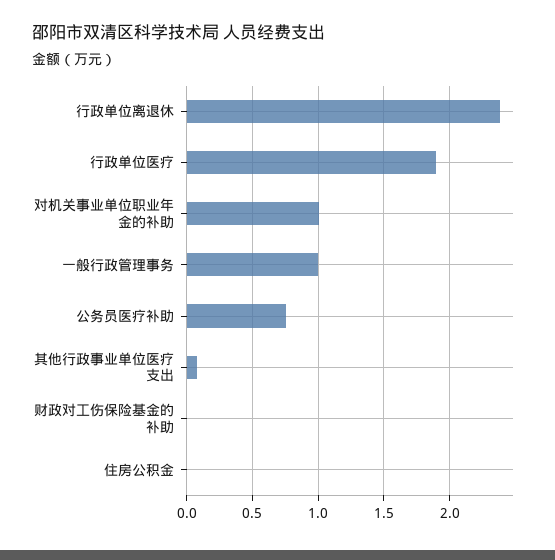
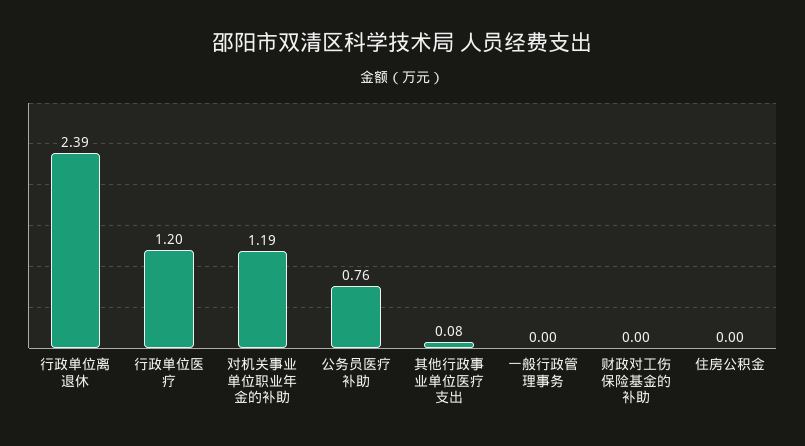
  {
    "行政单位离退休": 2.39,
-   "行政单位医疗": 1.9,
+   "行政单位医疗": 1.2,
-   "对机关事业单位职业年金的补助": 1,
+   "对机关事业单位职业年金的补助": 1.19,
-   "一般行政管理事务": 1,
+   "一般行政管理事务": 0,
    "公务员医疗补助": 0.76,
    "其他行政事业单位医疗支出": 0.08,
    "财政对工伤保险基金的补助": 0,
    "住房公积金": 0
  }

